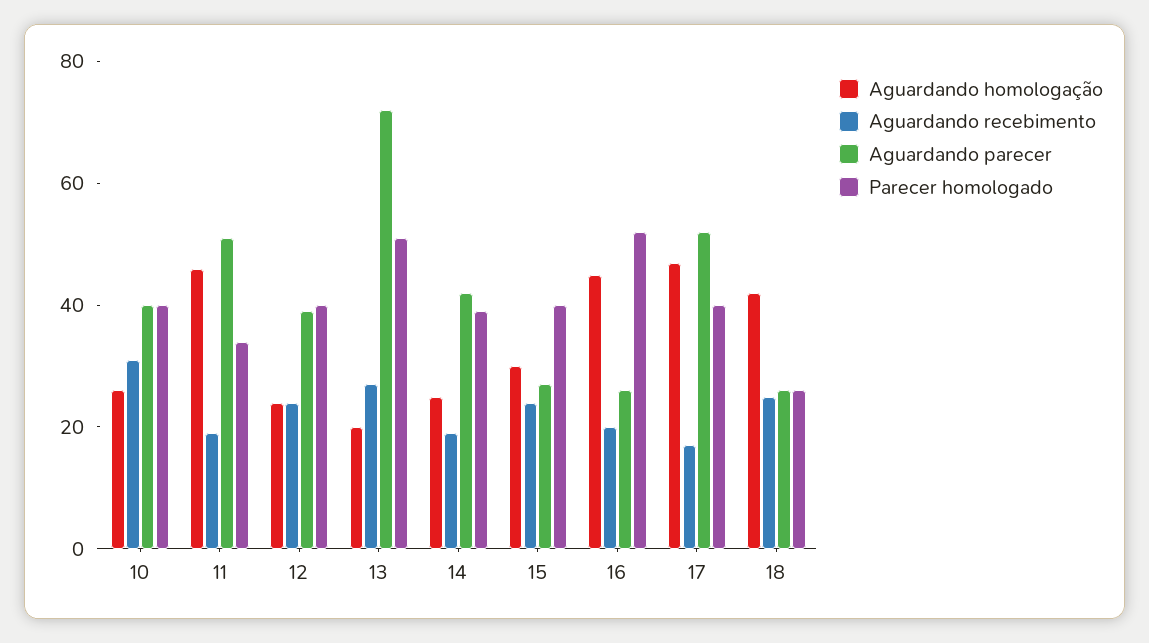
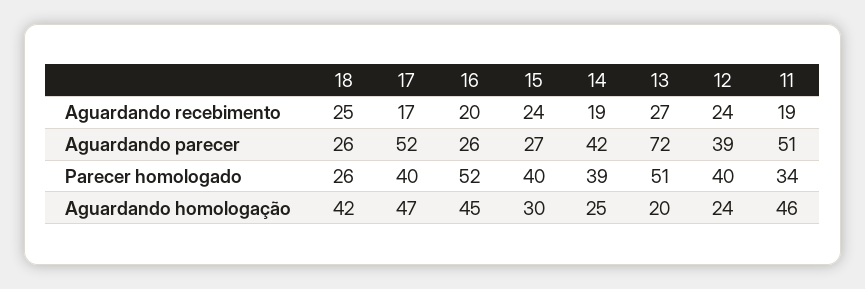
  {
    "Aguardando homologação": {
-     "10": 25,
      "11": 46,
      "12": 24,
      "13": 20,
      "14": 25,
      "15": 30,
      "16": 45,
      "17": 47,
      "18": 42
    },
    "Aguardando recebimento": {
-     "10": 30,
      "11": 19,
      "12": 24,
      "13": 27,
      "14": 19,
      "15": 24,
      "16": 20,
      "17": 17,
      "18": 25
    },
    "Aguardando parecer": {
-     "10": 40,
      "11": 51,
      "12": 39,
      "13": 72,
      "14": 42,
      "15": 27,
      "16": 26,
      "17": 52,
      "18": 26
    },
    "Parecer homologado": {
-     "10": 40,
      "11": 34,
      "12": 40,
      "13": 51,
      "14": 39,
      "15": 40,
      "16": 52,
      "17": 40,
      "18": 26
    }
  }

